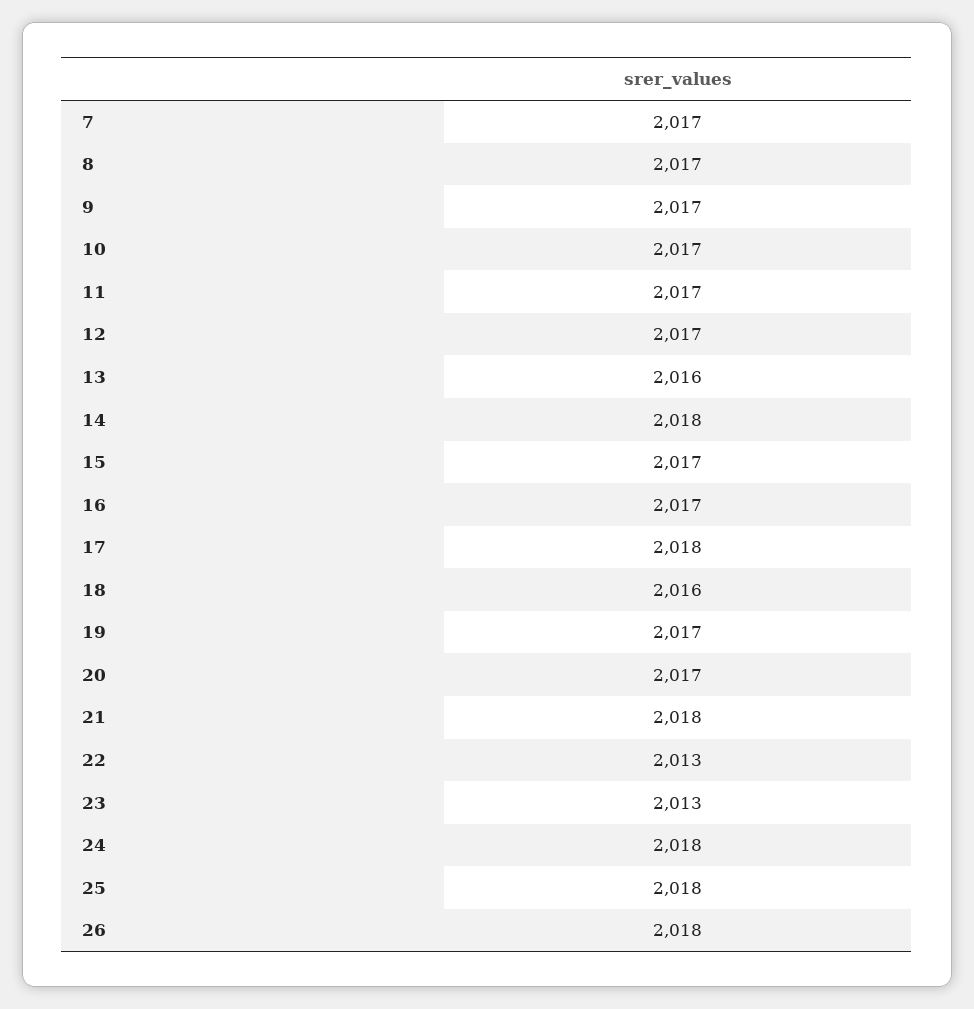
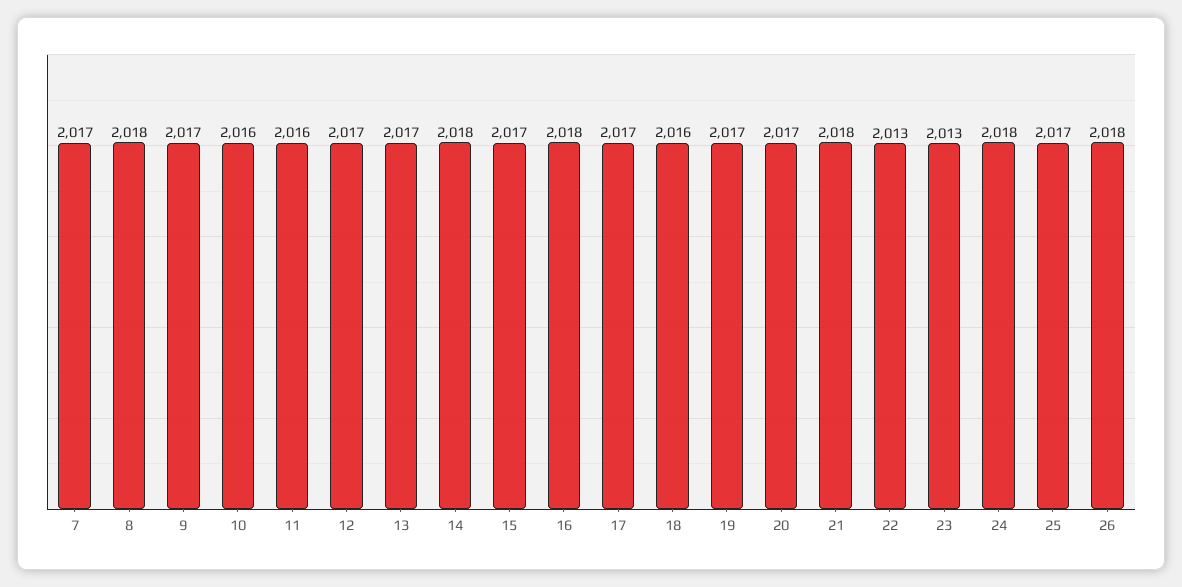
  {
    "7": 2017,
-   "8": 2017,
+   "8": 2018,
    "9": 2017,
-   "10": 2017,
+   "10": 2016,
-   "11": 2017,
+   "11": 2016,
    "12": 2017,
-   "13": 2016,
+   "13": 2017,
    "14": 2018,
    "15": 2017,
-   "16": 2017,
+   "16": 2018,
-   "17": 2018,
+   "17": 2017,
    "18": 2016,
    "19": 2017,
    "20": 2017,
    "21": 2018,
    "22": 2013,
    "23": 2013,
    "24": 2018,
-   "25": 2018,
+   "25": 2017,
    "26": 2018
  }

